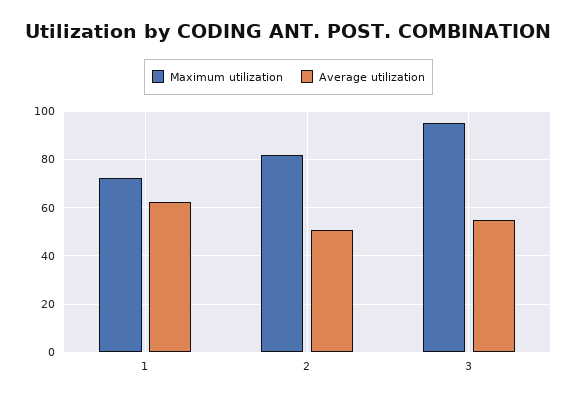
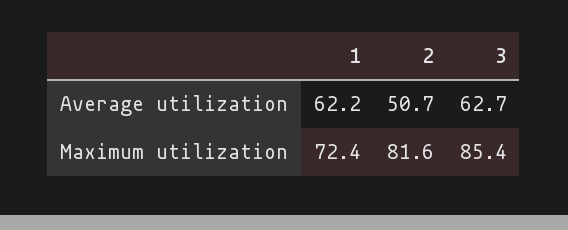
  {
    "Maximum utilization": {
      "1": 72.4,
      "2": 81.6,
-     "3": 95
+     "3": 85.4
    },
    "Average utilization": {
      "1": 62.2,
      "2": 50.7,
-     "3": 55
+     "3": 62.7
    }
  }

